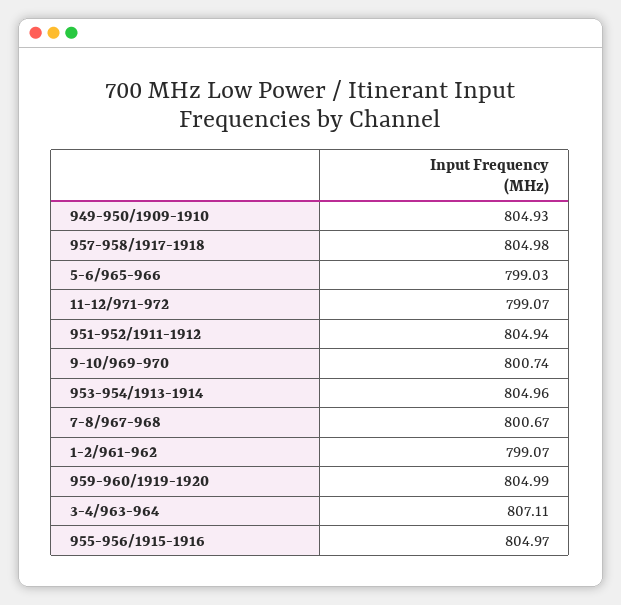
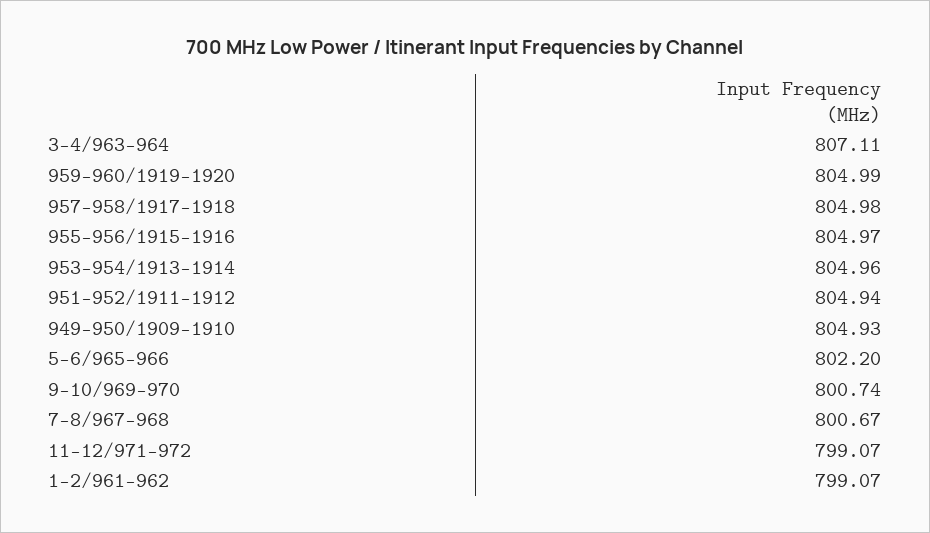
  {
    "949-950/1909-1910": 804.93,
    "957-958/1917-1918": 804.98,
-   "5-6/965-966": 799.03,
+   "5-6/965-966": 802.2,
    "11-12/971-972": 799.07,
    "951-952/1911-1912": 804.94,
    "9-10/969-970": 800.74,
    "953-954/1913-1914": 804.96,
    "7-8/967-968": 800.67,
    "1-2/961-962": 799.07,
    "959-960/1919-1920": 804.99,
    "3-4/963-964": 807.11,
    "955-956/1915-1916": 804.97
  }

